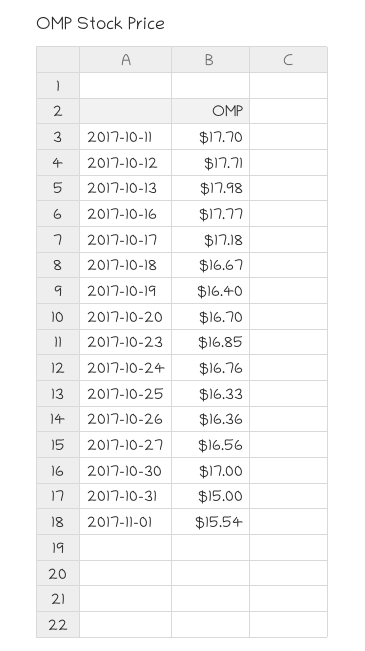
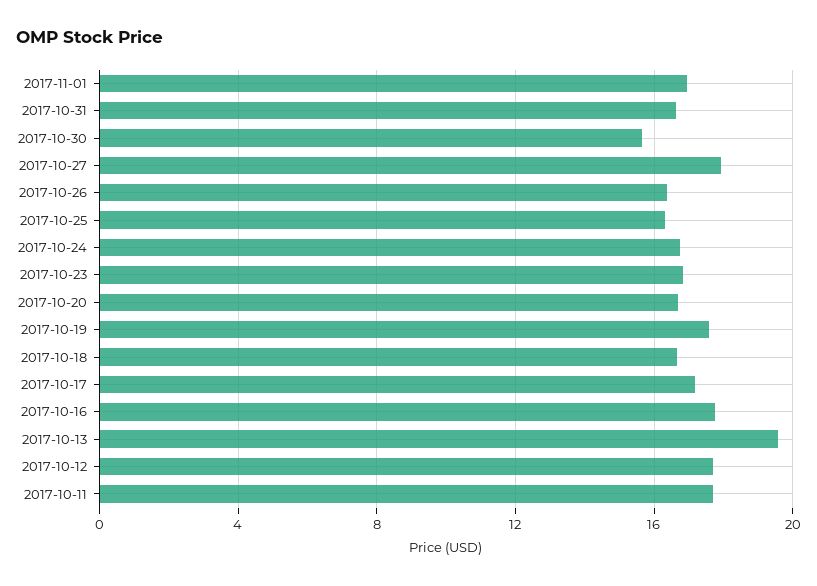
  {
    "2017-10-11": 17.7,
    "2017-10-12": 17.71,
-   "2017-10-13": 17.98,
+   "2017-10-13": 19.5,
    "2017-10-16": 17.77,
    "2017-10-17": 17.18,
    "2017-10-18": 16.67,
-   "2017-10-19": 16.4,
+   "2017-10-19": 17.5,
    "2017-10-20": 16.7,
    "2017-10-23": 16.85,
    "2017-10-24": 16.76,
    "2017-10-25": 16.33,
    "2017-10-26": 16.36,
-   "2017-10-27": 16.56,
+   "2017-10-27": 18,
-   "2017-10-30": 17,
+   "2017-10-30": 15.5,
-   "2017-10-31": 15,
+   "2017-10-31": 16.5,
-   "2017-11-01": 15.54
+   "2017-11-01": 17
  }

